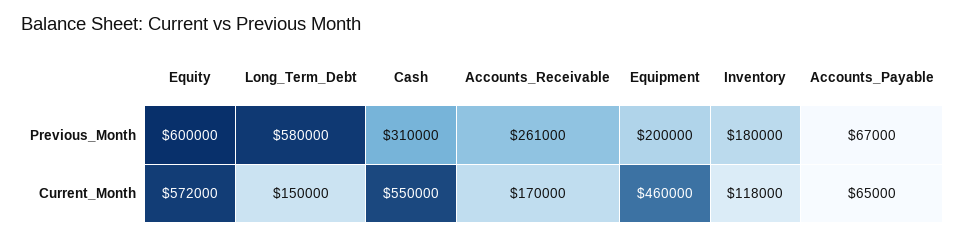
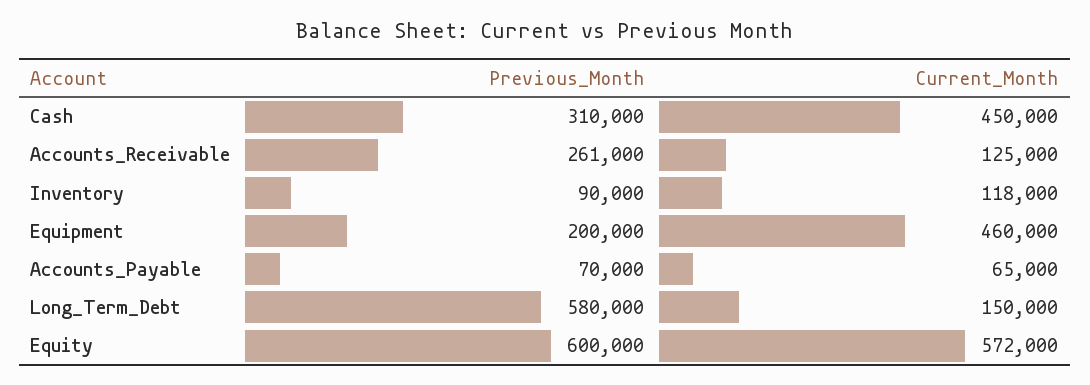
  {
    "Equity": {
      "Previous_Month": 600000,
      "Current_Month": 572000
    },
    "Long_Term_Debt": {
      "Previous_Month": 580000,
      "Current_Month": 150000
    },
    "Cash": {
      "Previous_Month": 310000,
-     "Current_Month": 550000
+     "Current_Month": 450000
    },
    "Accounts_Receivable": {
      "Previous_Month": 261000,
-     "Current_Month": 170000
+     "Current_Month": 125000
    },
    "Equipment": {
      "Previous_Month": 200000,
      "Current_Month": 460000
    },
    "Inventory": {
-     "Previous_Month": 180000,
+     "Previous_Month": 90000,
      "Current_Month": 118000
    },
    "Accounts_Payable": {
-     "Previous_Month": 67000,
+     "Previous_Month": 70000,
      "Current_Month": 65000
    }
  }

